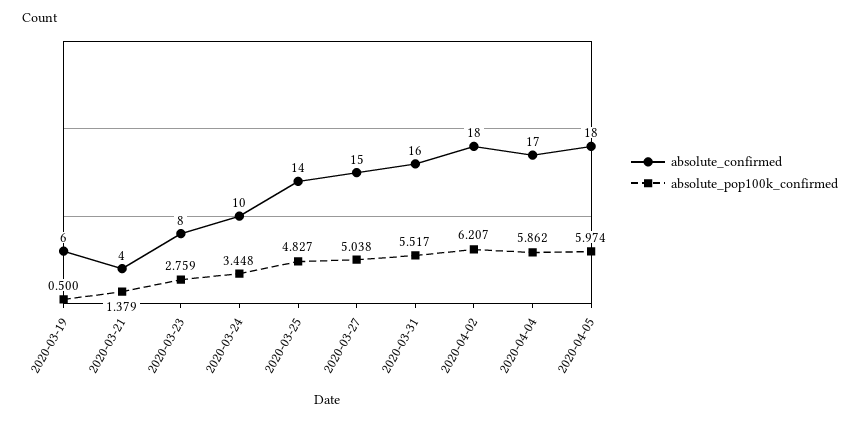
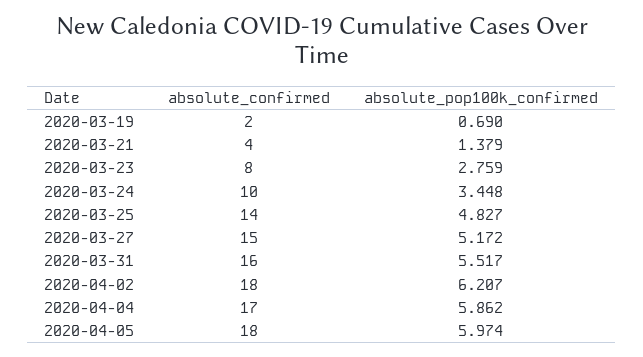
  {
    "absolute_confirmed": {
-     "2020-03-19": 6,
+     "2020-03-19": 2,
      "2020-03-21": 4,
      "2020-03-23": 8,
      "2020-03-24": 10,
      "2020-03-25": 14,
      "2020-03-27": 15,
      "2020-03-31": 16,
      "2020-04-02": 18,
      "2020-04-04": 17,
      "2020-04-05": 18
    },
    "absolute_pop100k_confirmed": {
-     "2020-03-19": 0.5,
+     "2020-03-19": 0.69,
      "2020-03-21": 1.379,
      "2020-03-23": 2.759,
      "2020-03-24": 3.448,
      "2020-03-25": 4.827,
-     "2020-03-27": 5.038,
+     "2020-03-27": 5.172,
      "2020-03-31": 5.517,
      "2020-04-02": 6.207,
      "2020-04-04": 5.862,
      "2020-04-05": 5.974
    }
  }

